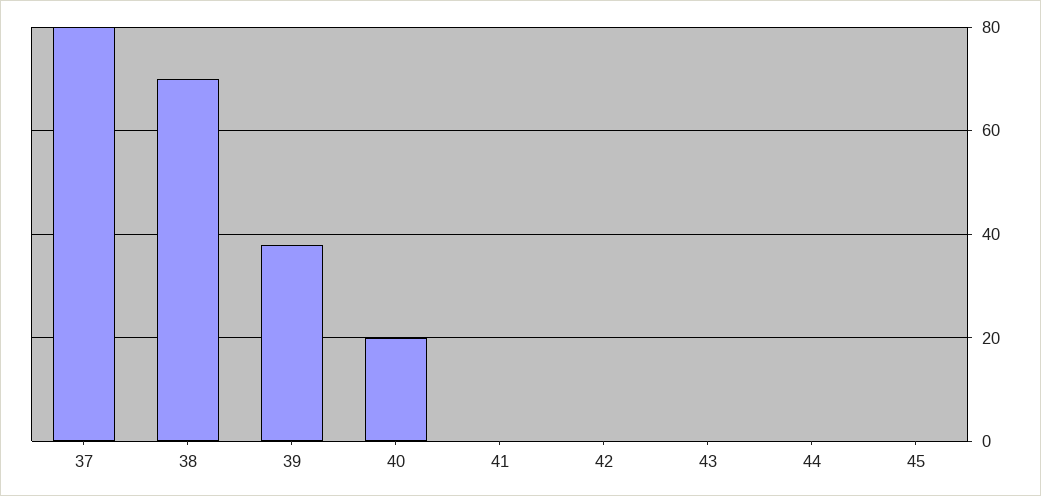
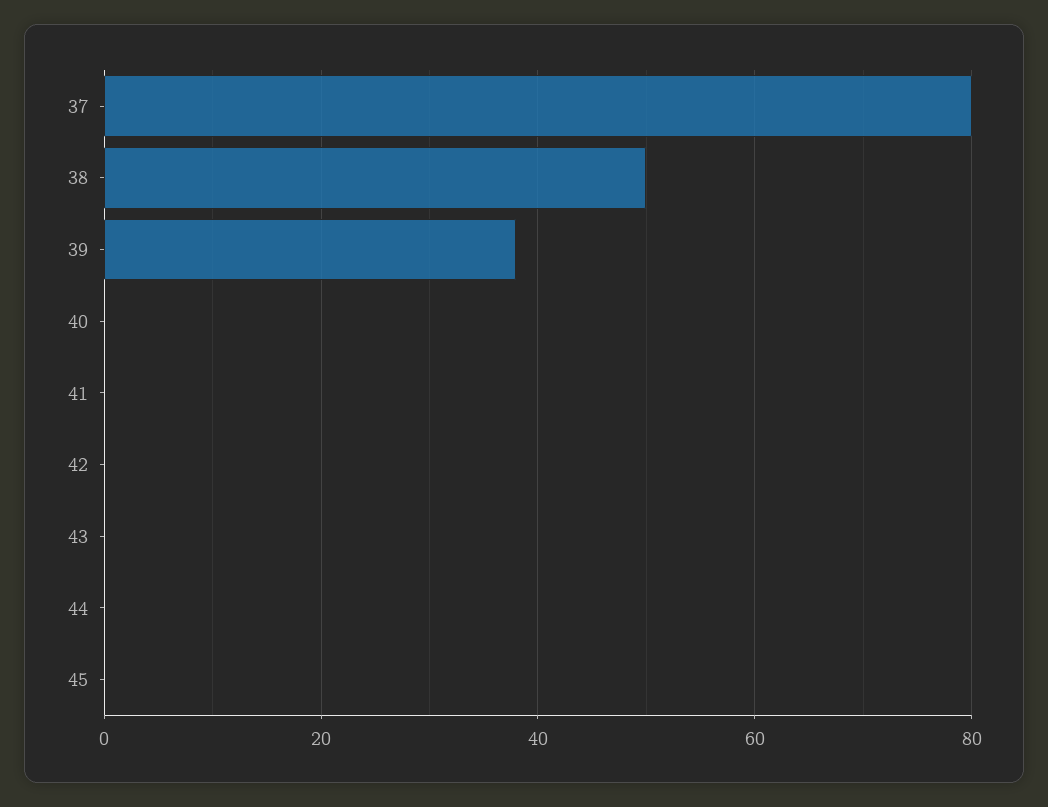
  {
    "37": 80,
-   "38": 70,
+   "38": 50,
    "39": 40,
-   "40": 20,
+   "40": 0,
    "41": 0,
    "42": 0,
    "43": 0,
    "44": 0,
    "45": 0
  }

